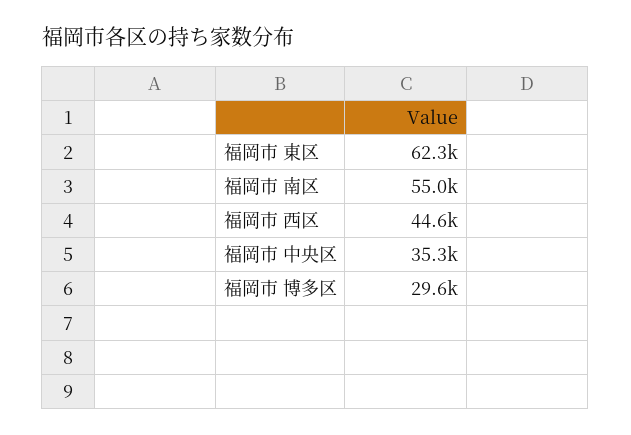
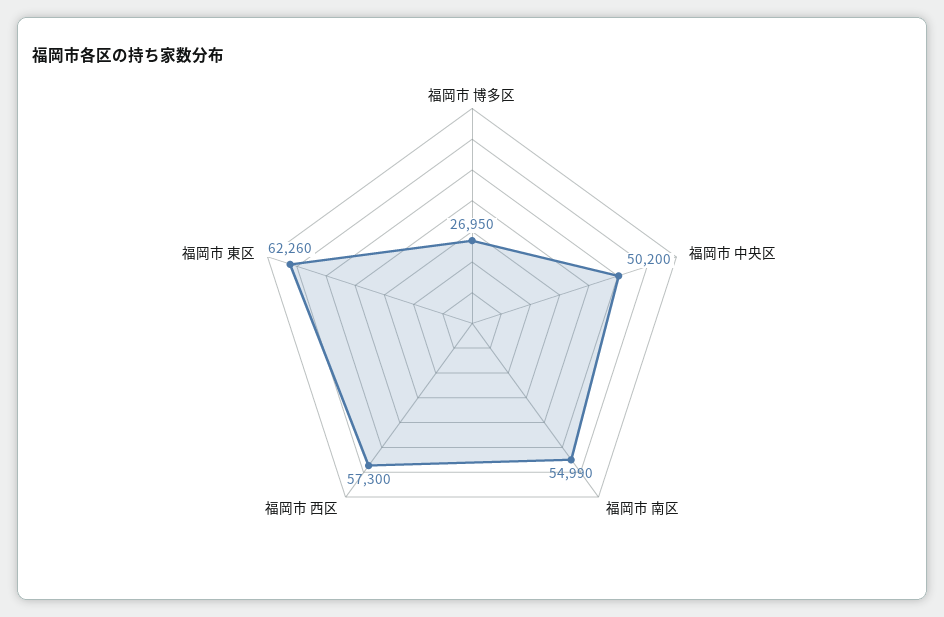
  {
    "福岡市 東区": 62260,
    "福岡市 南区": 54990,
-   "福岡市 西区": 44600,
+   "福岡市 西区": 57300,
-   "福岡市 中央区": 35300,
+   "福岡市 中央区": 50200,
-   "福岡市 博多区": 29600
+   "福岡市 博多区": 26950
  }

